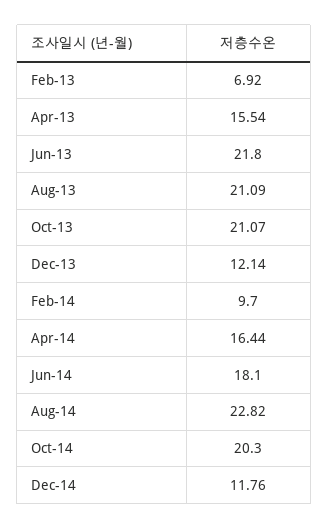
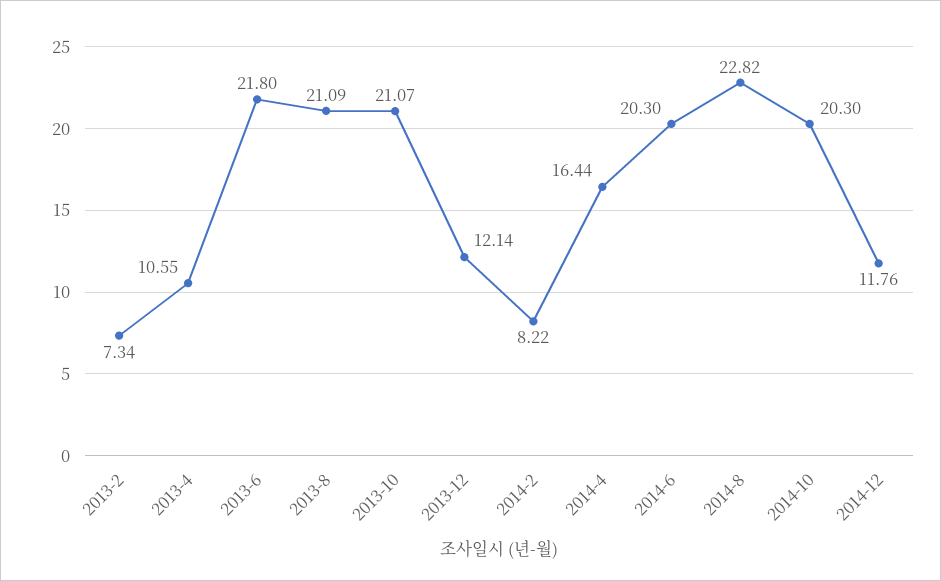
  {
-   "Feb-13": 6.92,
+   "Feb-13": 7.34,
-   "Apr-13": 15.54,
+   "Apr-13": 10.55,
    "Jun-13": 21.8,
    "Aug-13": 21.09,
    "Oct-13": 21.07,
    "Dec-13": 12.14,
-   "Feb-14": 9.7,
+   "Feb-14": 8.22,
    "Apr-14": 16.44,
-   "Jun-14": 18.1,
+   "Jun-14": 20.3,
    "Aug-14": 22.82,
    "Oct-14": 20.3,
    "Dec-14": 11.76
  }

